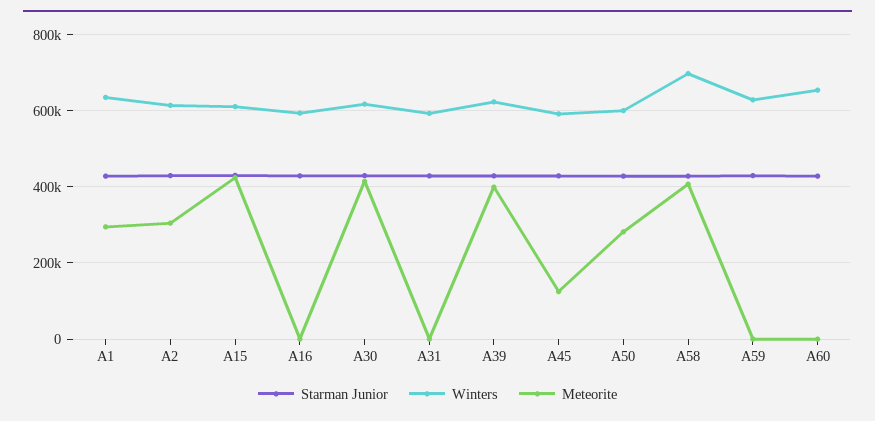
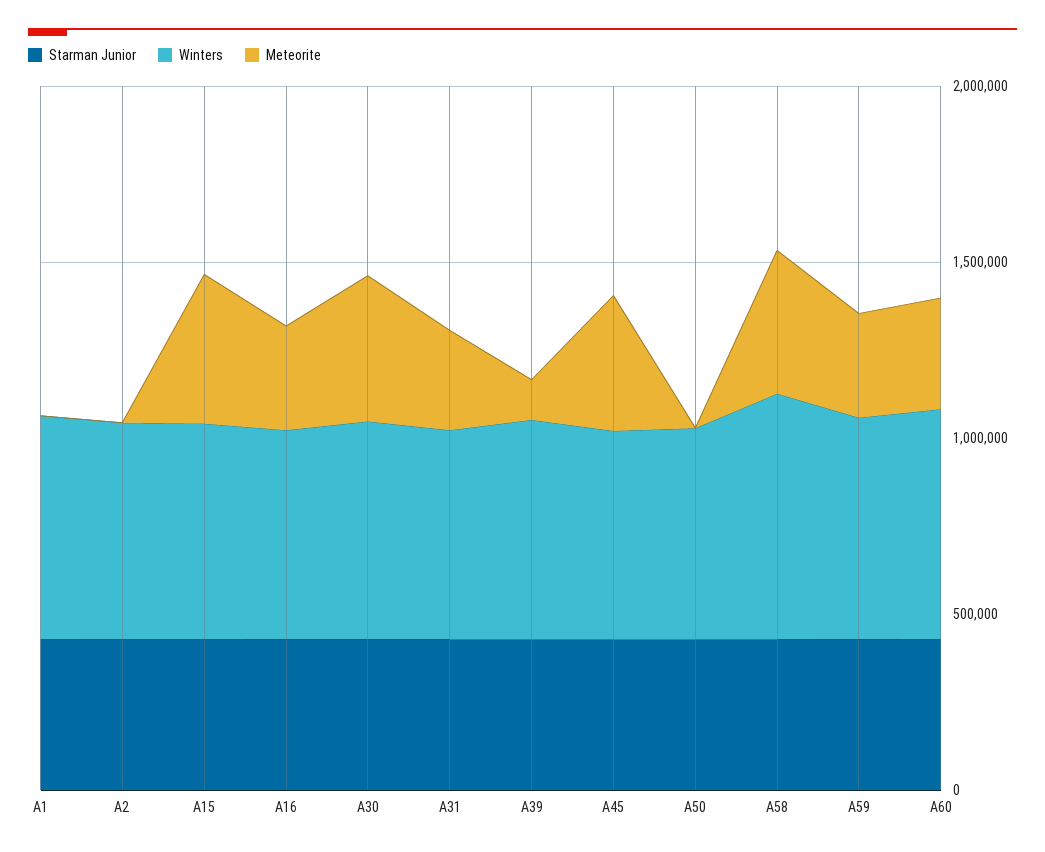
  {
    "Starman Junior": {
      "A1": 420000,
      "A2": 420000,
      "A15": 440000,
      "A16": 420000,
      "A30": 420000,
      "A31": 420000,
      "A39": 420000,
      "A45": 420000,
      "A50": 420000,
      "A58": 420000,
      "A59": 420000,
      "A60": 420000
    },
    "Winters": {
      "A1": 640000,
      "A2": 620000,
      "A15": 620000,
      "A16": 600000,
      "A30": 620000,
      "A31": 600000,
      "A39": 620000,
      "A45": 600000,
      "A50": 600000,
      "A58": 700000,
      "A59": 620000,
      "A60": 660000
    },
    "Meteorite": {
-     "A1": 300000,
+     "A1": 0,
-     "A2": 300000,
+     "A2": 0,
      "A15": 420000,
-     "A16": 0,
+     "A16": 300000,
      "A30": 420000,
-     "A31": 0,
+     "A31": 300000,
-     "A39": 400000,
+     "A39": 100000,
-     "A45": 120000,
+     "A45": 400000,
-     "A50": 280000,
+     "A50": 0,
      "A58": 400000,
-     "A59": 0,
+     "A59": 300000,
-     "A60": 0
+     "A60": 300000
    }
  }

